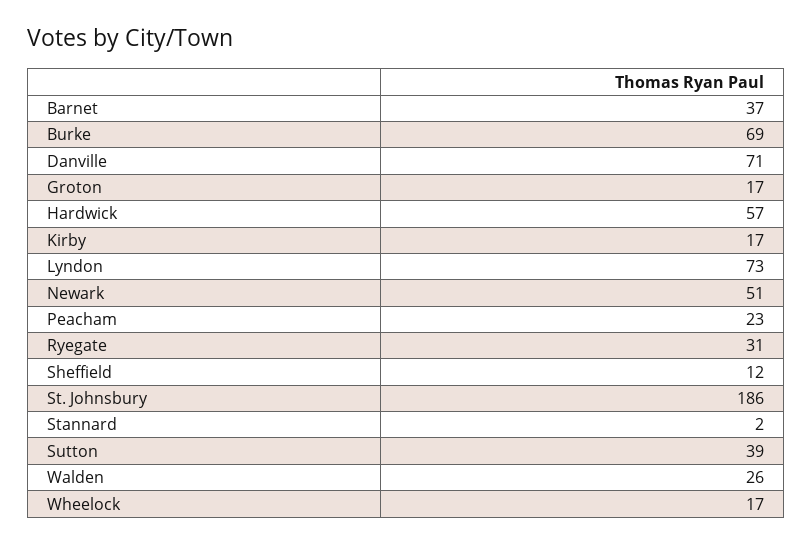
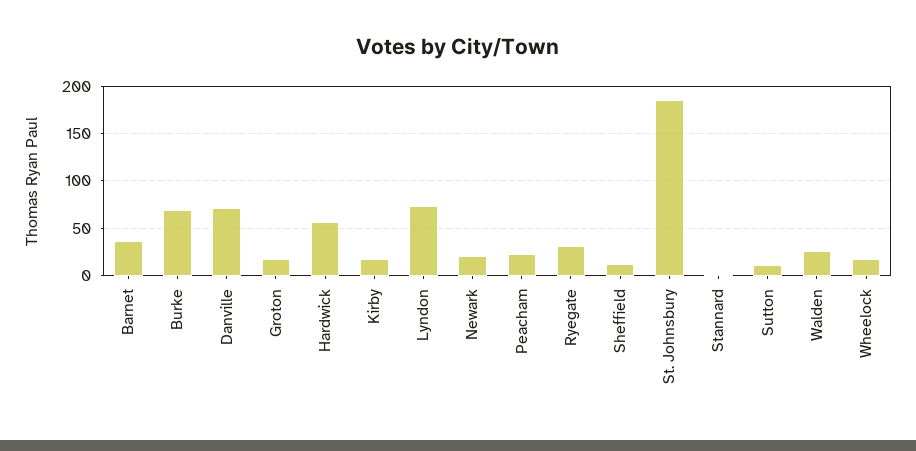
  {
    "Barnet": 37,
    "Burke": 69,
    "Danville": 71,
    "Groton": 17,
    "Hardwick": 57,
    "Kirby": 17,
    "Lyndon": 73,
-   "Newark": 51,
+   "Newark": 20,
    "Peacham": 23,
    "Ryegate": 31,
    "Sheffield": 12,
    "St. Johnsbury": 186,
    "Stannard": 2,
-   "Sutton": 39,
+   "Sutton": 10,
    "Walden": 26,
    "Wheelock": 17
  }

